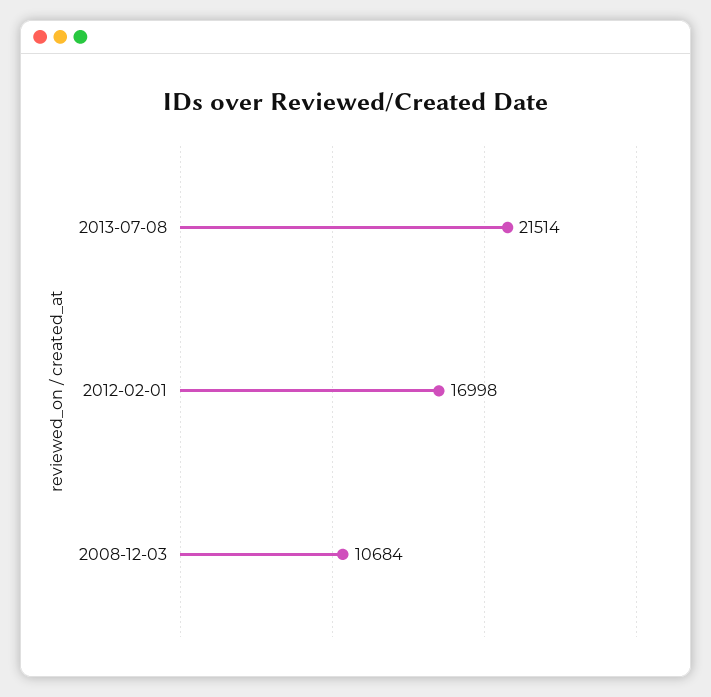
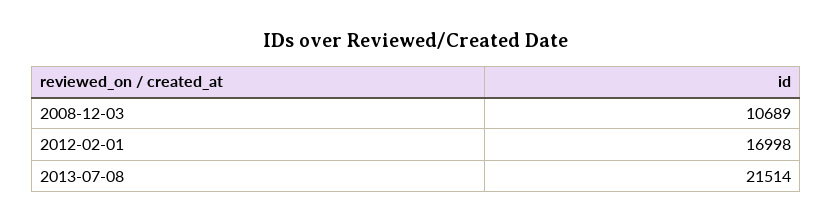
  {
    "2013-07-08": 21514,
    "2012-02-01": 16998,
-   "2008-12-03": 10684
+   "2008-12-03": 10689
  }

